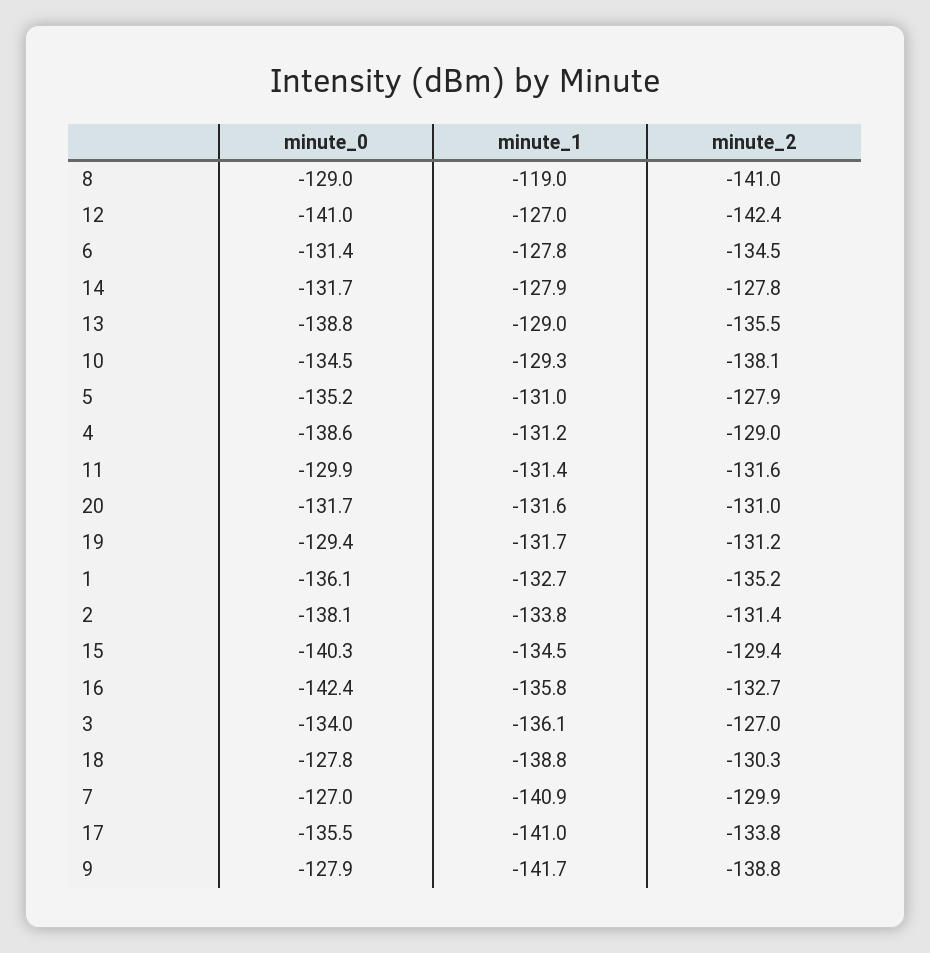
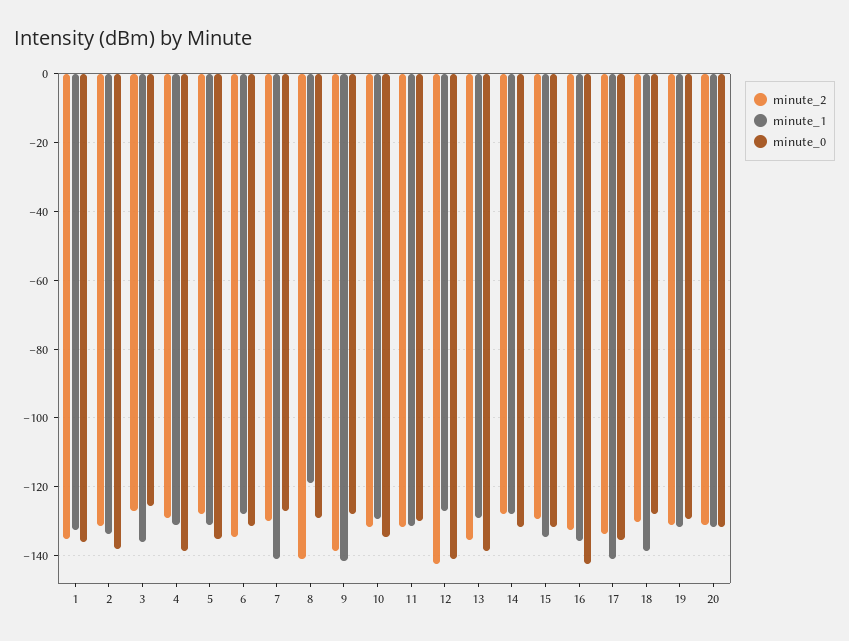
  {
    "minute_0": {
      "8": -129,
      "12": -141,
      "6": -131.4,
      "14": -131.7,
      "13": -138.8,
      "10": -134.5,
      "5": -135.2,
      "4": -138.6,
      "11": -129.9,
      "20": -131.7,
      "19": -129.4,
      "1": -136.1,
      "2": -138.1,
-     "15": -140.3,
+     "15": -132,
      "16": -142.4,
-     "3": -134,
+     "3": -126,
      "18": -127.8,
      "7": -127,
      "17": -135.5,
      "9": -127.9
    },
    "minute_1": {
      "8": -119,
      "12": -127,
      "6": -127.8,
      "14": -127.9,
      "13": -129,
      "10": -129.3,
      "5": -131,
      "4": -131.2,
      "11": -131.4,
      "20": -131.6,
      "19": -131.7,
      "1": -132.7,
      "2": -133.8,
      "15": -134.5,
      "16": -135.8,
      "3": -136.1,
      "18": -138.8,
      "7": -140.9,
      "17": -141,
      "9": -141.7
    },
    "minute_2": {
      "8": -141,
      "12": -142.4,
      "6": -134.5,
      "14": -127.8,
      "13": -135.5,
-     "10": -138.1,
+     "10": -132,
      "5": -127.9,
      "4": -129,
      "11": -131.6,
      "20": -131,
      "19": -131.2,
      "1": -135.2,
      "2": -131.4,
      "15": -129.4,
      "16": -132.7,
      "3": -127,
      "18": -130.3,
      "7": -129.9,
      "17": -133.8,
      "9": -138.8
    }
  }

